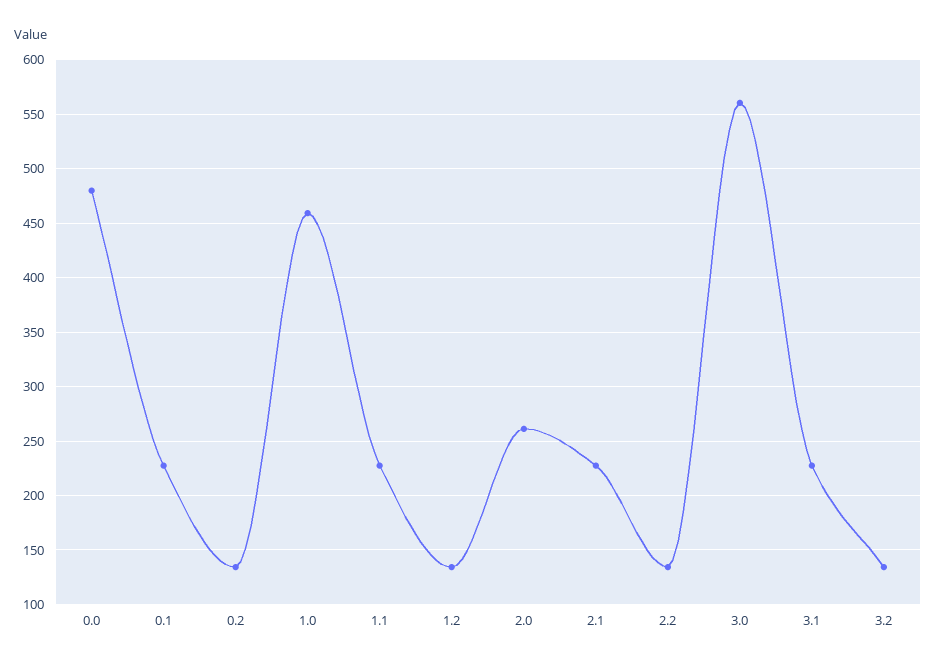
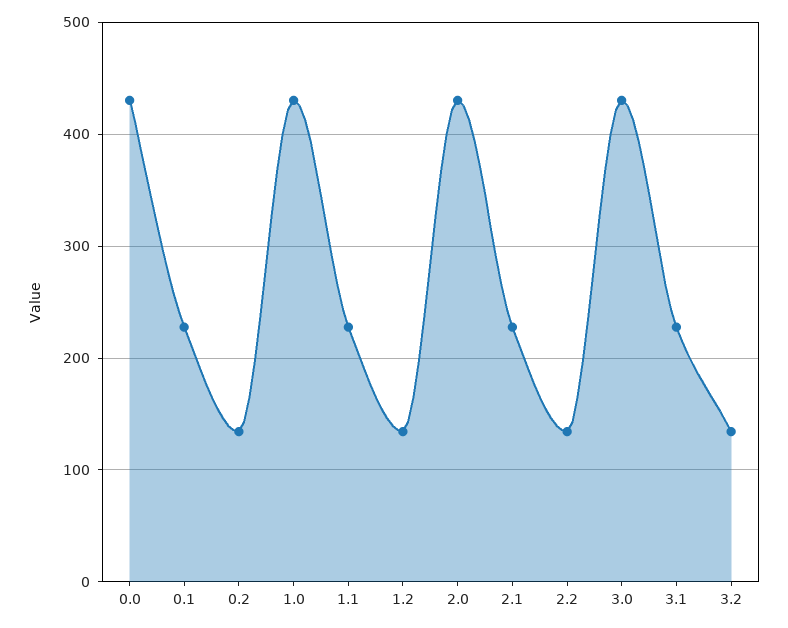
  {
-   "0.0": 480,
+   "0.0": 430,
    "0.1": 230,
    "0.2": 130,
-   "1.0": 460,
+   "1.0": 430,
    "1.1": 230,
    "1.2": 130,
-   "2.0": 260,
+   "2.0": 430,
    "2.1": 230,
    "2.2": 130,
-   "3.0": 560,
+   "3.0": 430,
    "3.1": 230,
    "3.2": 130
  }

